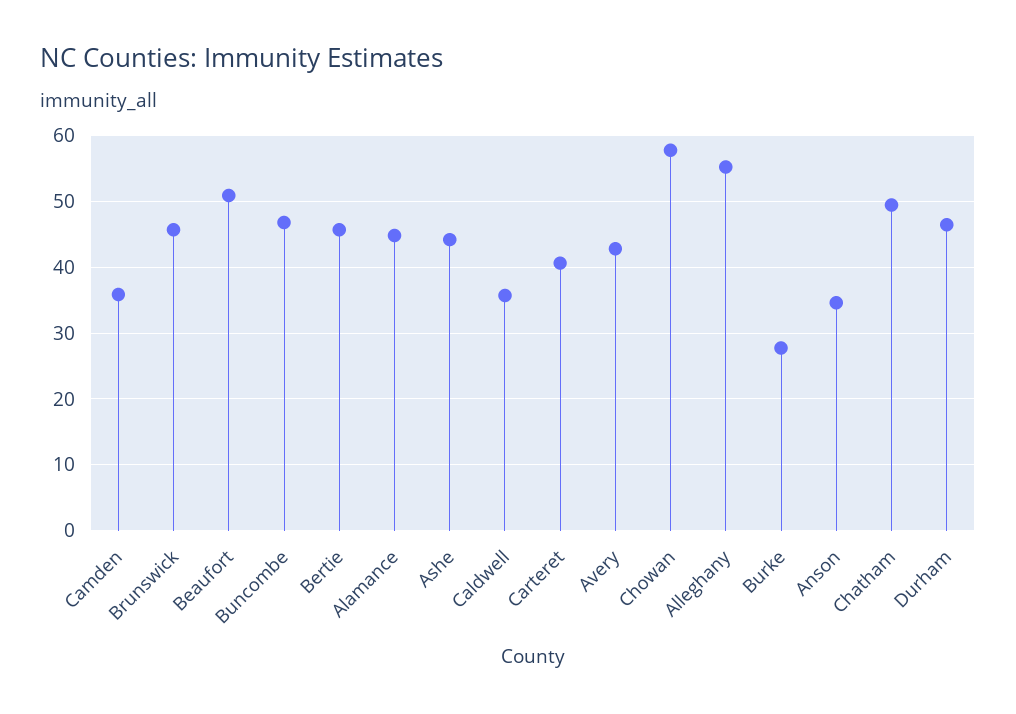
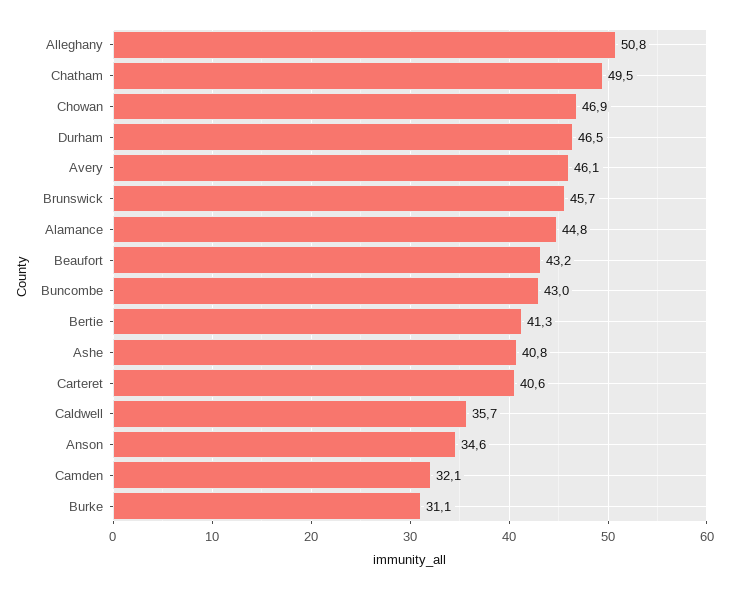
  {
-   "Camden": 36,
+   "Camden": 32.1,
    "Brunswick": 45.7,
-   "Beaufort": 51,
+   "Beaufort": 43.2,
-   "Buncombe": 47,
+   "Buncombe": 43,
-   "Bertie": 46,
+   "Bertie": 41.3,
    "Alamance": 44.8,
-   "Ashe": 44,
+   "Ashe": 40.8,
    "Caldwell": 35.7,
    "Carteret": 40.6,
-   "Avery": 43,
+   "Avery": 46.1,
-   "Chowan": 58,
+   "Chowan": 46.9,
-   "Alleghany": 55,
+   "Alleghany": 50.8,
-   "Burke": 28,
+   "Burke": 31.1,
    "Anson": 34.6,
    "Chatham": 49.5,
    "Durham": 46.5
  }

